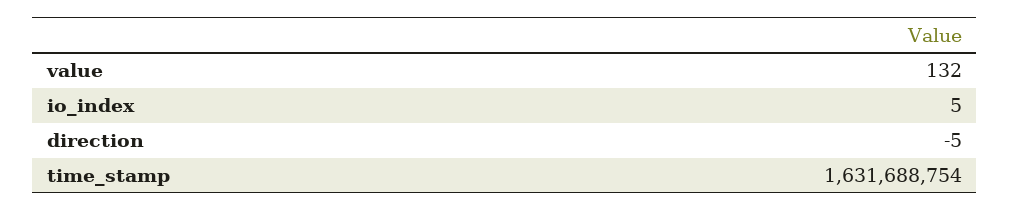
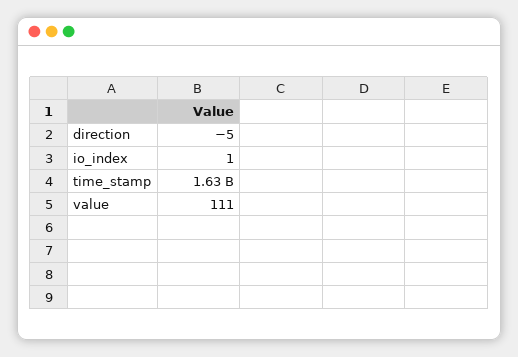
  {
-   "value": 132,
+   "value": 111,
-   "io_index": 5,
+   "io_index": 1,
    "direction": -5,
    "time_stamp": 1631688754
  }

